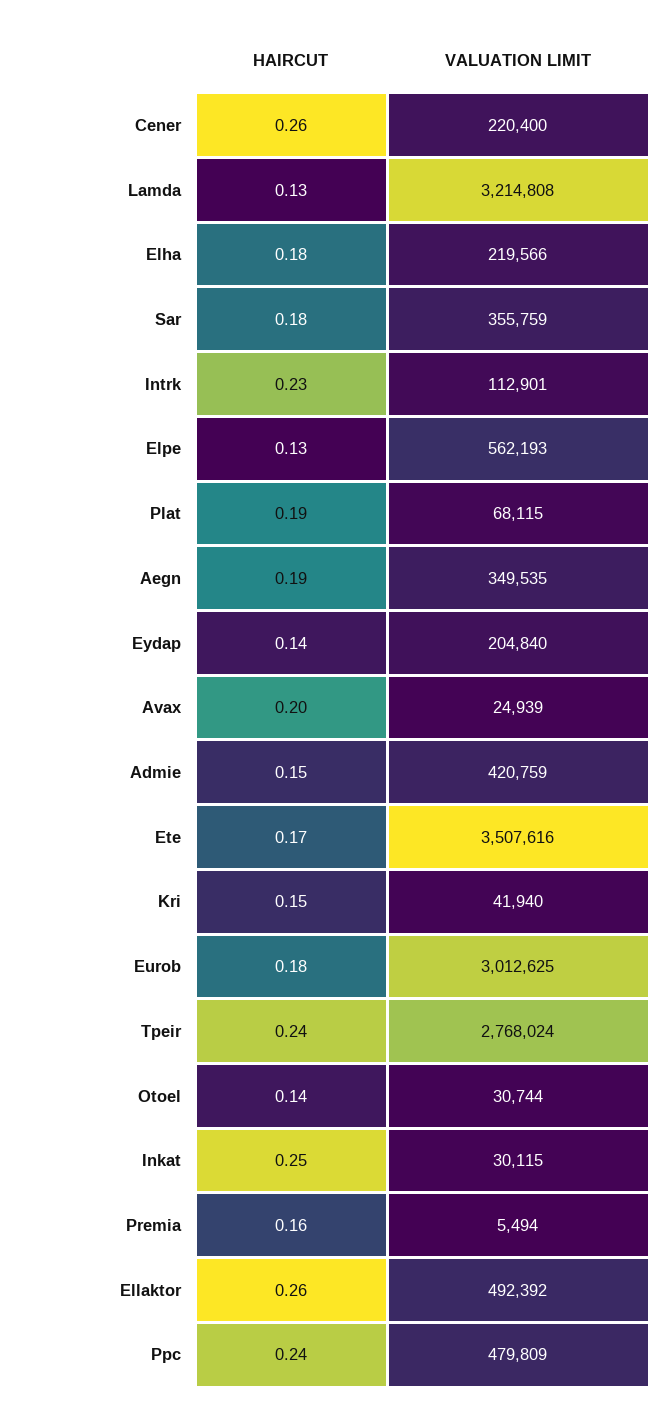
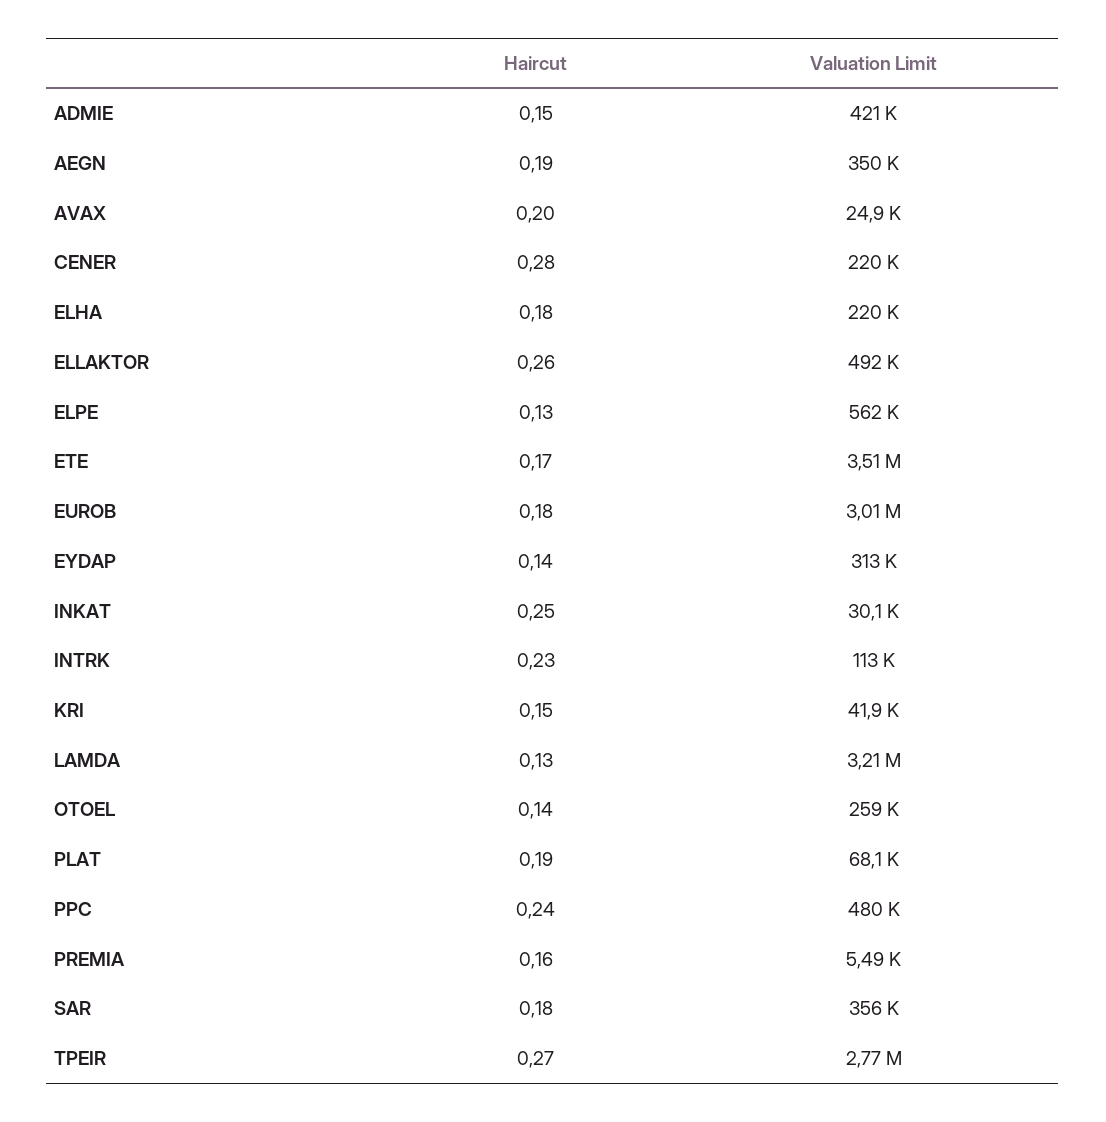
  {
    "HAIRCUT": {
-     "Cener": 0.26,
+     "Cener": 0.28,
      "Lamda": 0.13,
      "Elha": 0.18,
      "Sar": 0.18,
      "Intrk": 0.23,
      "Elpe": 0.13,
      "Plat": 0.19,
      "Aegn": 0.19,
      "Eydap": 0.14,
      "Avax": 0.2,
      "Admie": 0.15,
      "Ete": 0.17,
      "Kri": 0.15,
      "Eurob": 0.18,
-     "Tpeir": 0.24,
+     "Tpeir": 0.27,
      "Otoel": 0.14,
      "Inkat": 0.25,
      "Premia": 0.16,
      "Ellaktor": 0.26,
      "Ppc": 0.24
    },
    "VALUATION LIMIT": {
      "Cener": 220400,
      "Lamda": 3214808,
      "Elha": 219566,
      "Sar": 355759,
      "Intrk": 112901,
      "Elpe": 562193,
      "Plat": 68115,
      "Aegn": 349535,
-     "Eydap": 204840,
+     "Eydap": 313000,
      "Avax": 24939,
      "Admie": 420759,
      "Ete": 3507616,
      "Kri": 41940,
      "Eurob": 3012625,
      "Tpeir": 2768024,
-     "Otoel": 30744,
+     "Otoel": 259000,
      "Inkat": 30115,
      "Premia": 5494,
      "Ellaktor": 492392,
      "Ppc": 479809
    }
  }

